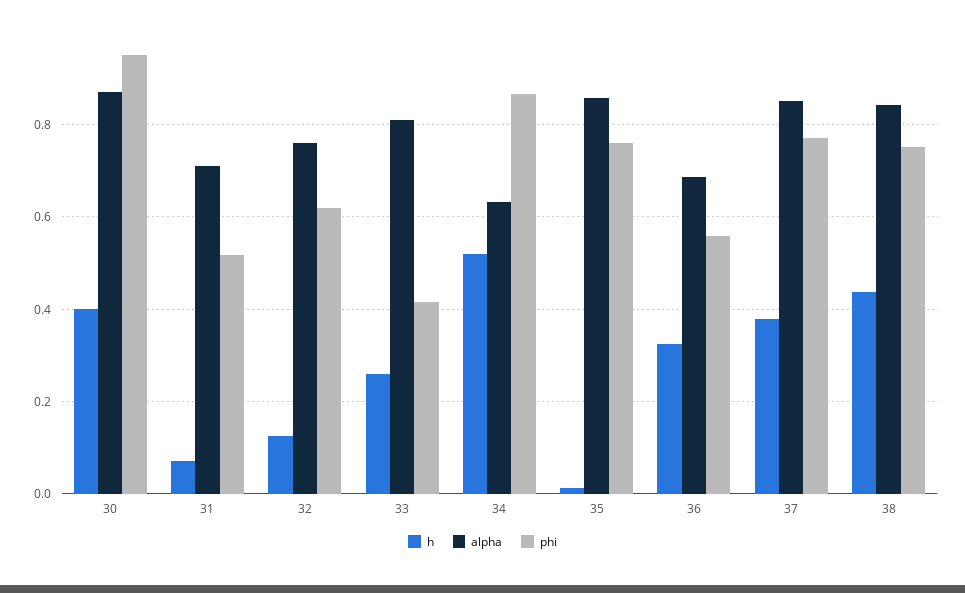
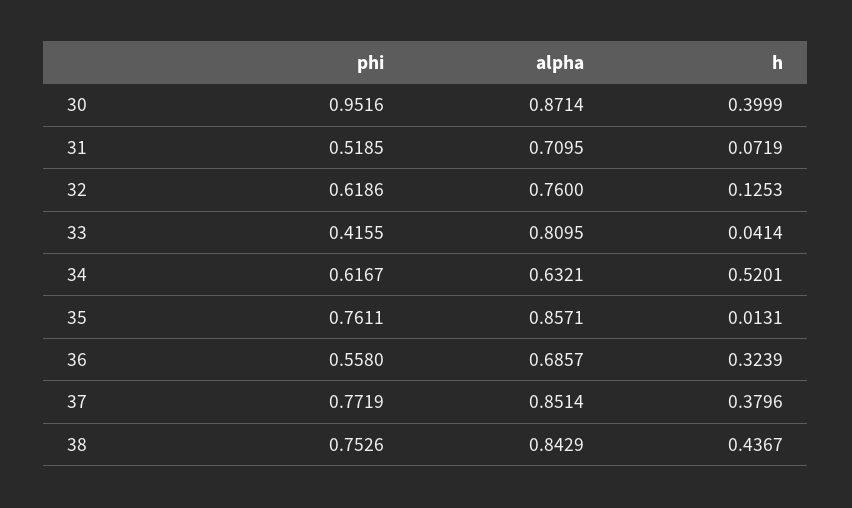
  {
    "h": {
      "30": 0.3999,
      "31": 0.0719,
      "32": 0.1253,
-     "33": 0.26,
+     "33": 0.0414,
      "34": 0.5201,
      "35": 0.0131,
      "36": 0.3239,
      "37": 0.3796,
      "38": 0.4367
    },
    "alpha": {
      "30": 0.8714,
      "31": 0.7095,
      "32": 0.76,
      "33": 0.8095,
      "34": 0.6321,
      "35": 0.8571,
      "36": 0.6857,
      "37": 0.8514,
      "38": 0.8429
    },
    "phi": {
      "30": 0.9516,
      "31": 0.5185,
      "32": 0.6186,
      "33": 0.4155,
-     "34": 0.86,
+     "34": 0.6167,
      "35": 0.7611,
      "36": 0.558,
      "37": 0.7719,
      "38": 0.7526
    }
  }

